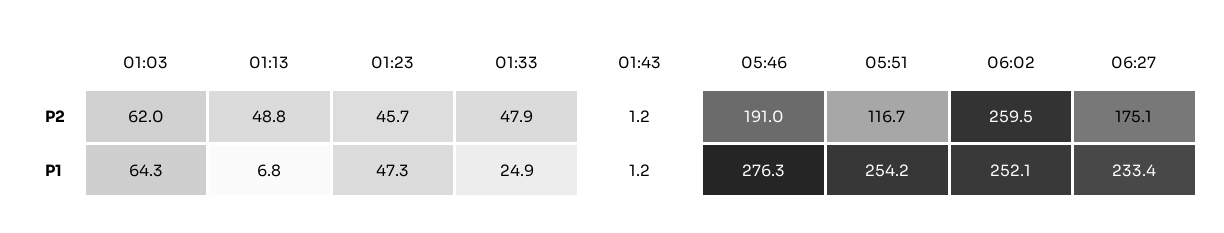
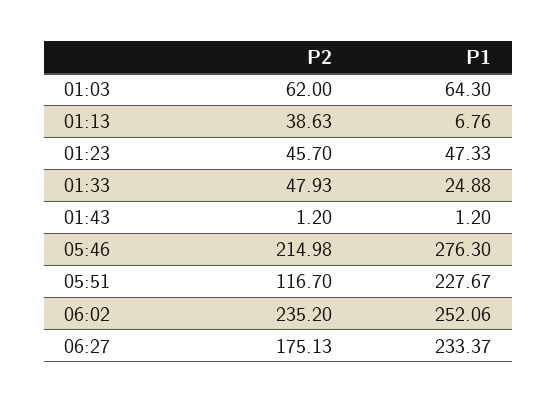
  {
    "01:03": {
      "P2": 62,
      "P1": 64.3
    },
    "01:13": {
-     "P2": 48.8,
+     "P2": 38.63,
      "P1": 6.76
    },
    "01:23": {
      "P2": 45.7,
      "P1": 47.33
    },
    "01:33": {
      "P2": 47.93,
      "P1": 24.88
    },
    "01:43": {
      "P2": 1.2,
      "P1": 1.2
    },
    "05:46": {
-     "P2": 191,
+     "P2": 214.98,
      "P1": 276.3
    },
    "05:51": {
      "P2": 116.7,
-     "P1": 254.2
+     "P1": 227.67
    },
    "06:02": {
-     "P2": 259.5,
+     "P2": 235.2,
      "P1": 252.06
    },
    "06:27": {
      "P2": 175.13,
      "P1": 233.37
    }
  }

